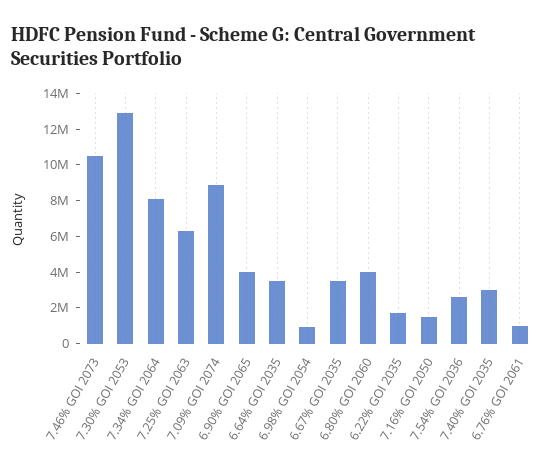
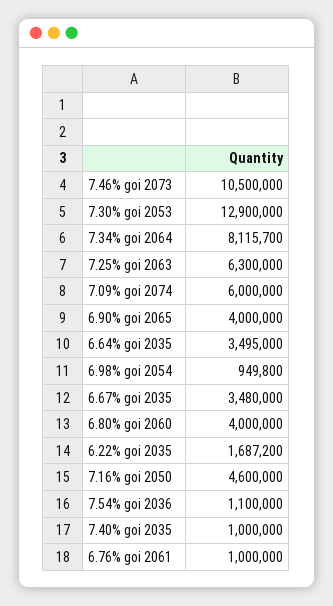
  {
    "7.46% GOI 2073": 10500000,
    "7.30% GOI 2053": 12900000,
    "7.34% GOI 2064": 8115700,
    "7.25% GOI 2063": 6300000,
-   "7.09% GOI 2074": 9000000,
+   "7.09% GOI 2074": 6000000,
    "6.90% GOI 2065": 4000000,
    "6.64% GOI 2035": 3495000,
    "6.98% GOI 2054": 949800,
    "6.67% GOI 2035": 3480000,
    "6.80% GOI 2060": 4000000,
    "6.22% GOI 2035": 1687200,
-   "7.16% GOI 2050": 1500000,
+   "7.16% GOI 2050": 4600000,
-   "7.54% GOI 2036": 2500000,
+   "7.54% GOI 2036": 1100000,
-   "7.40% GOI 2035": 3000000,
+   "7.40% GOI 2035": 1000000,
    "6.76% GOI 2061": 1000000
  }

